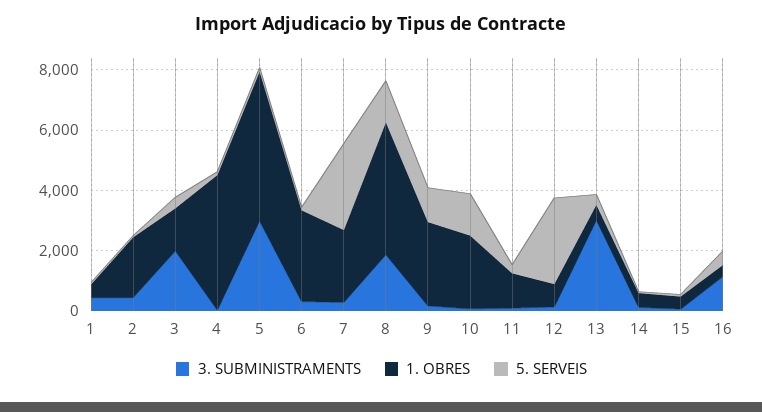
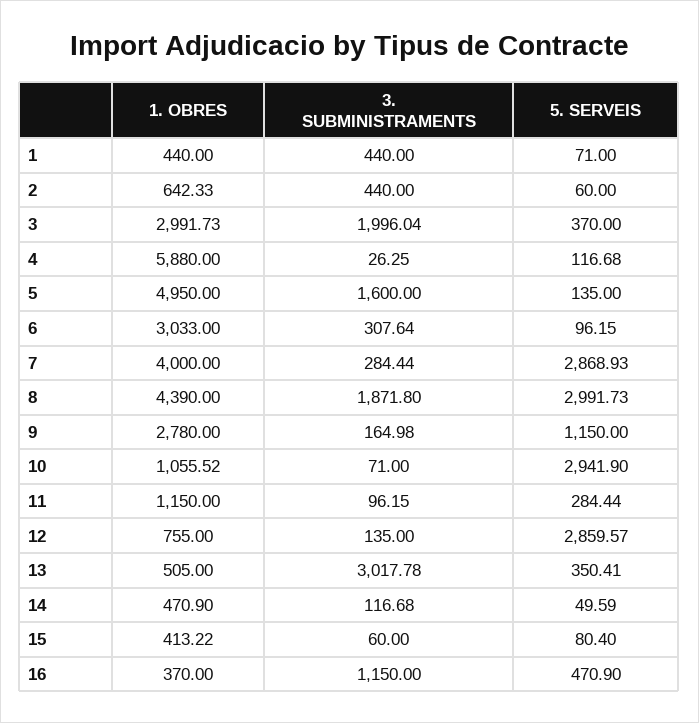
  {
    "3. SUBMINISTRAMENTS": {
      "1": 440,
      "2": 440,
      "3": 1996.04,
      "4": 26.25,
-     "5": 3000,
+     "5": 1600,
      "6": 307.64,
      "7": 284.44,
      "8": 1871.8,
      "9": 164.98,
      "10": 71,
      "11": 96.15,
      "12": 135,
      "13": 3017.78,
      "14": 116.68,
      "15": 60,
      "16": 1150
    },
    "1. OBRES": {
      "1": 440,
-     "2": 2000,
+     "2": 642.33,
-     "3": 1500,
+     "3": 2991.73,
-     "4": 4500,
+     "4": 5880,
      "5": 4950,
      "6": 3033,
-     "7": 2500,
+     "7": 4000,
      "8": 4390,
      "9": 2780,
-     "10": 2500,
+     "10": 1055.52,
      "11": 1150,
      "12": 755,
      "13": 505,
      "14": 470.9,
      "15": 413.22,
      "16": 370
    },
    "5. SERVEIS": {
      "1": 71,
      "2": 60,
      "3": 370,
      "4": 116.68,
      "5": 135,
      "6": 96.15,
      "7": 2868.93,
-     "8": 1500,
+     "8": 2991.73,
      "9": 1150,
-     "10": 1500,
+     "10": 2941.9,
      "11": 284.44,
      "12": 2859.57,
      "13": 350.41,
      "14": 49.59,
      "15": 80.4,
      "16": 470.9
    }
  }

